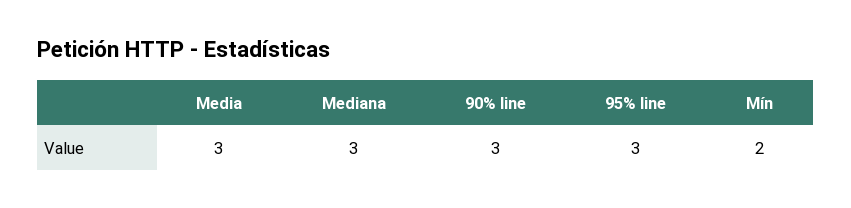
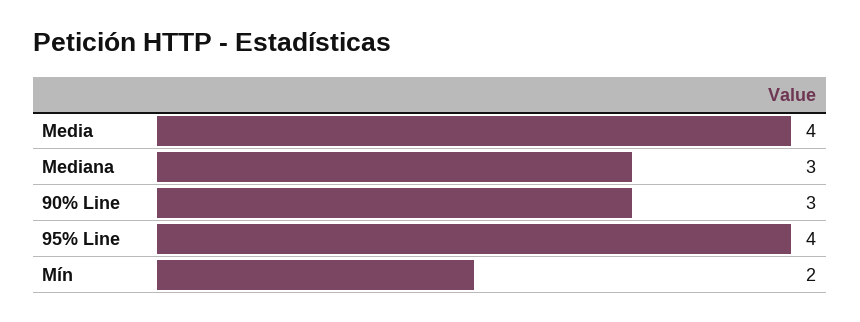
  {
-   "Media": 3,
+   "Media": 4,
    "Mediana": 3,
    "90% line": 3,
-   "95% line": 3,
+   "95% line": 4,
    "Mín": 2
  }

